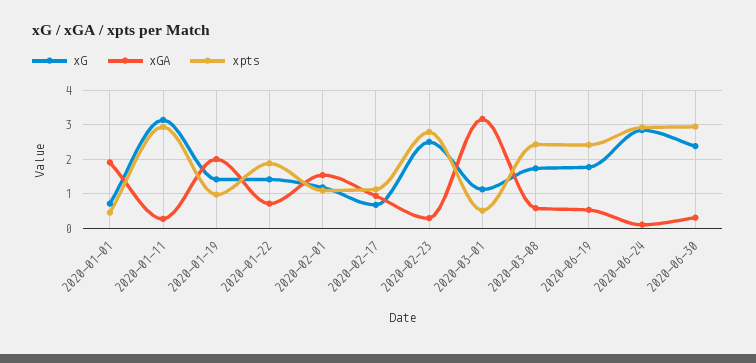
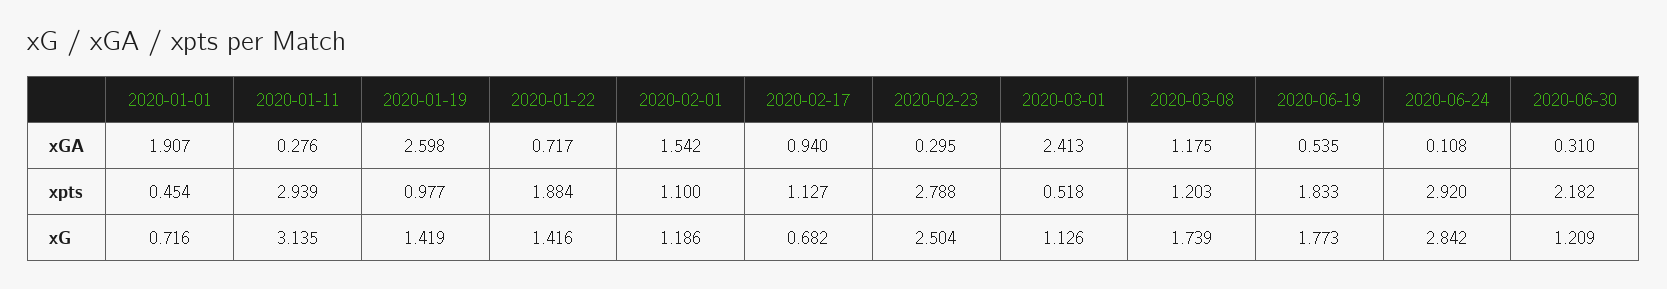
  {
    "xG": {
      "2020-01-01": 0.716,
      "2020-01-11": 3.135,
      "2020-01-19": 1.419,
      "2020-01-22": 1.416,
      "2020-02-01": 1.186,
      "2020-02-17": 0.682,
      "2020-02-23": 2.504,
      "2020-03-01": 1.126,
      "2020-03-08": 1.739,
      "2020-06-19": 1.773,
      "2020-06-24": 2.842,
-     "2020-06-30": 2.4
+     "2020-06-30": 1.209
    },
    "xGA": {
      "2020-01-01": 1.907,
      "2020-01-11": 0.276,
-     "2020-01-19": 2,
+     "2020-01-19": 2.598,
      "2020-01-22": 0.717,
      "2020-02-01": 1.542,
      "2020-02-17": 0.94,
      "2020-02-23": 0.295,
-     "2020-03-01": 3.2,
+     "2020-03-01": 2.413,
-     "2020-03-08": 0.6,
+     "2020-03-08": 1.175,
      "2020-06-19": 0.535,
      "2020-06-24": 0.108,
      "2020-06-30": 0.31
    },
    "xpts": {
      "2020-01-01": 0.454,
      "2020-01-11": 2.939,
      "2020-01-19": 0.977,
      "2020-01-22": 1.884,
      "2020-02-01": 1.1,
      "2020-02-17": 1.127,
      "2020-02-23": 2.788,
      "2020-03-01": 0.518,
-     "2020-03-08": 2.4,
+     "2020-03-08": 1.203,
-     "2020-06-19": 2.4,
+     "2020-06-19": 1.833,
      "2020-06-24": 2.92,
-     "2020-06-30": 3
+     "2020-06-30": 2.182
    }
  }

